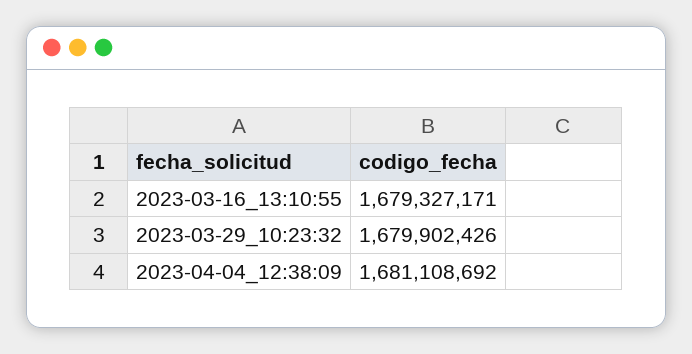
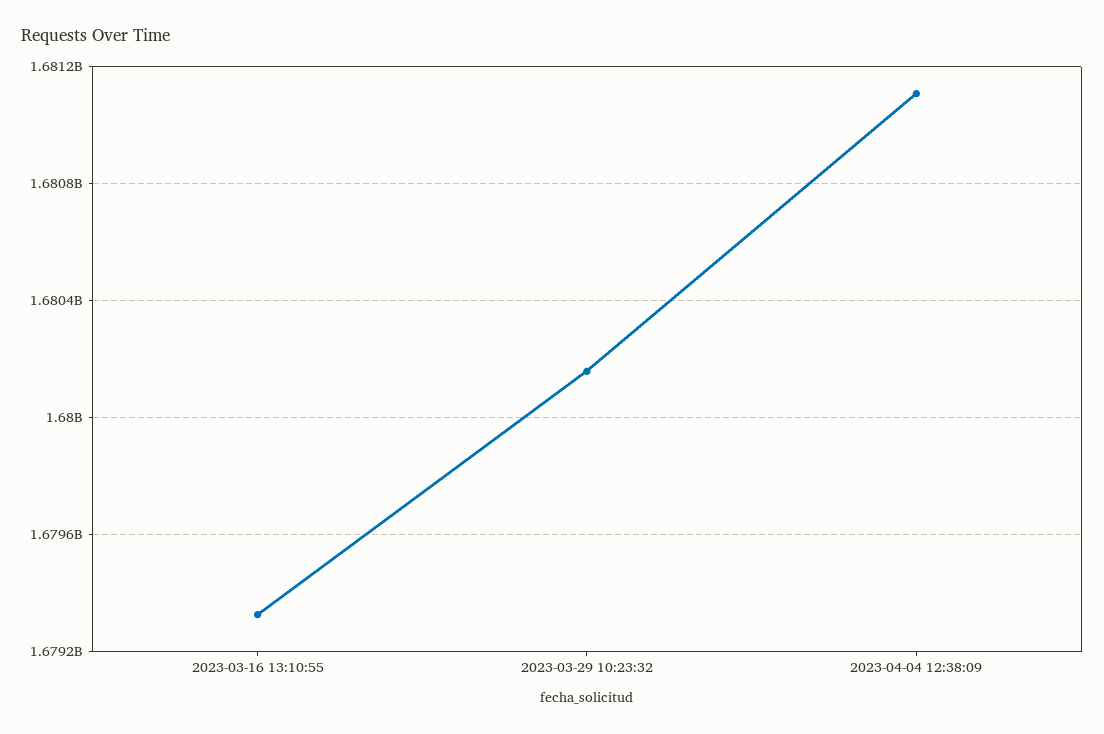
  {
    "2023-03-16_13:10:55": 1679327171,
-   "2023-03-29_10:23:32": 1679902426,
+   "2023-03-29_10:23:32": 1680150000,
    "2023-04-04_12:38:09": 1681108692
  }

